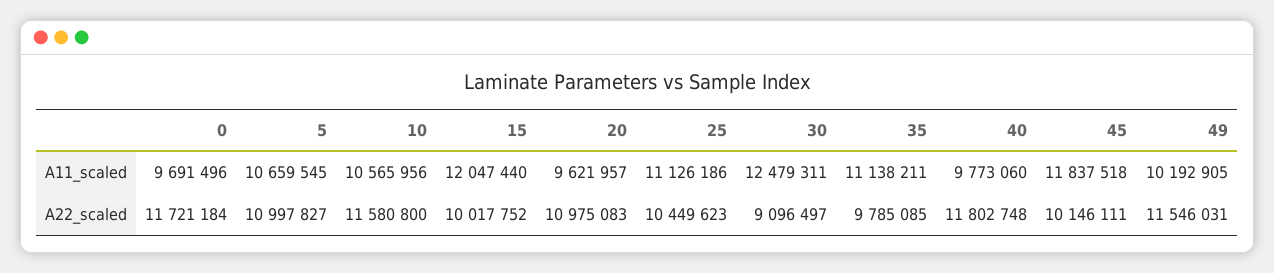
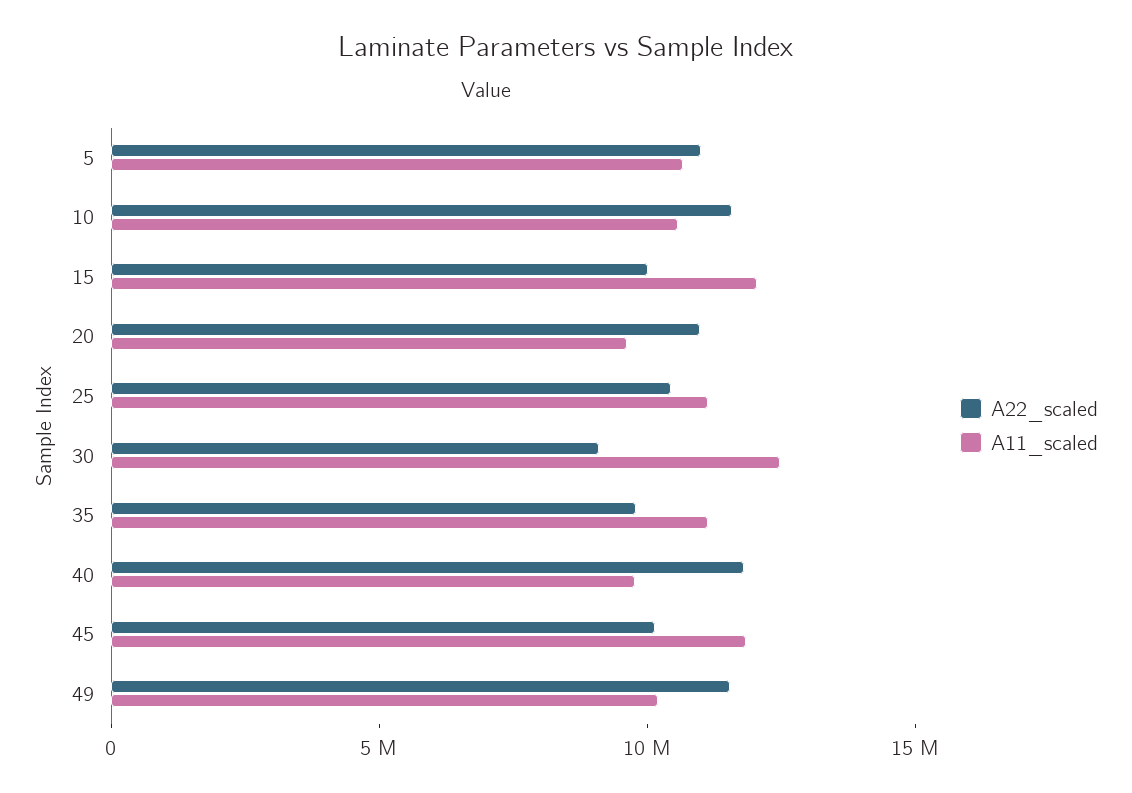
  {
    "A11_scaled": {
-     "0": 9691496,
      "5": 10659545,
      "10": 10565956,
      "15": 12047440,
      "20": 9621957,
      "25": 11126186,
      "30": 12479311,
      "35": 11138211,
      "40": 9773060,
      "45": 11837518,
      "49": 10192905
    },
    "A22_scaled": {
-     "0": 11721184,
      "5": 10997827,
      "10": 11580800,
      "15": 10017752,
      "20": 10975083,
      "25": 10449623,
      "30": 9096497,
      "35": 9785085,
      "40": 11802748,
      "45": 10146111,
      "49": 11546031
    }
  }

